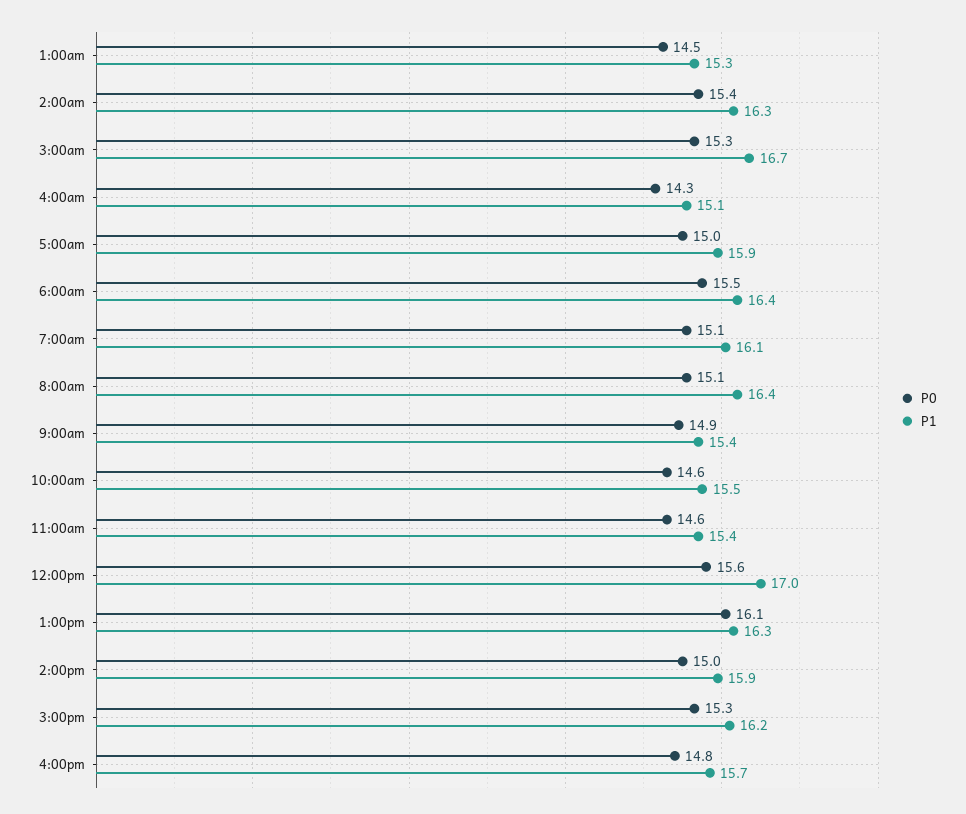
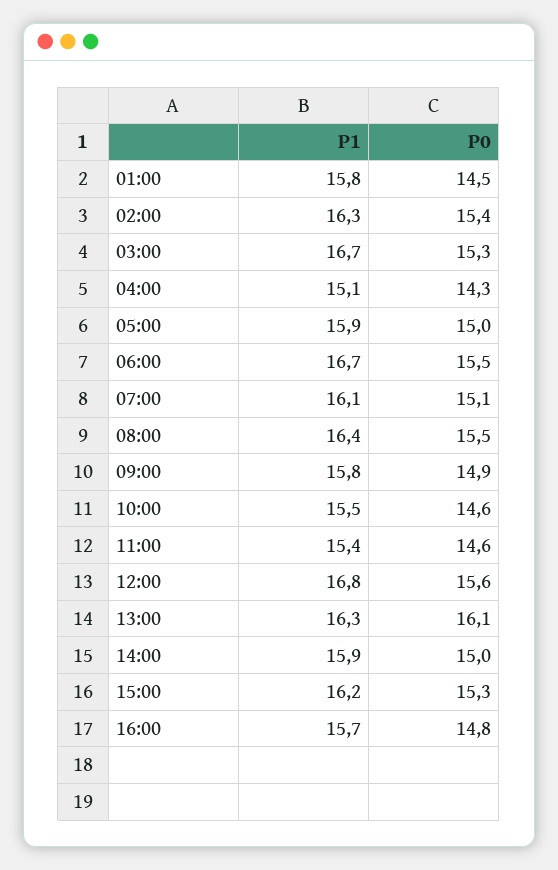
  {
    "P0": {
      "1:00am": 14.5,
      "2:00am": 15.4,
      "3:00am": 15.3,
      "4:00am": 14.3,
      "5:00am": 15,
      "6:00am": 15.5,
      "7:00am": 15.1,
-     "8:00am": 15.1,
+     "8:00am": 15.5,
      "9:00am": 14.9,
      "10:00am": 14.6,
      "11:00am": 14.6,
      "12:00pm": 15.6,
      "1:00pm": 16.1,
      "2:00pm": 15,
      "3:00pm": 15.3,
      "4:00pm": 14.8
    },
    "P1": {
-     "1:00am": 15.3,
+     "1:00am": 15.8,
      "2:00am": 16.3,
      "3:00am": 16.7,
      "4:00am": 15.1,
      "5:00am": 15.9,
-     "6:00am": 16.4,
+     "6:00am": 16.7,
      "7:00am": 16.1,
      "8:00am": 16.4,
-     "9:00am": 15.4,
+     "9:00am": 15.8,
      "10:00am": 15.5,
      "11:00am": 15.4,
-     "12:00pm": 17,
+     "12:00pm": 16.8,
      "1:00pm": 16.3,
      "2:00pm": 15.9,
      "3:00pm": 16.2,
      "4:00pm": 15.7
    }
  }

